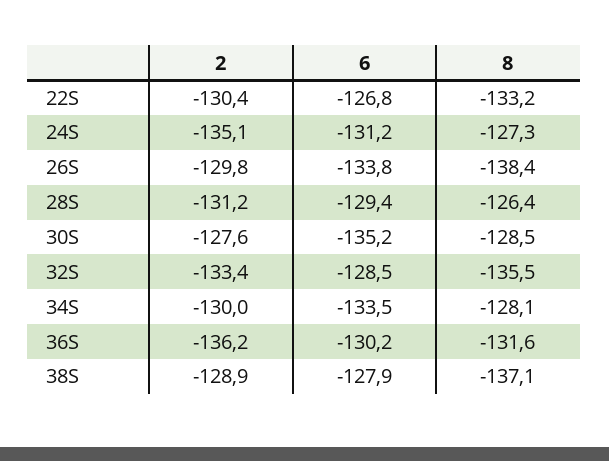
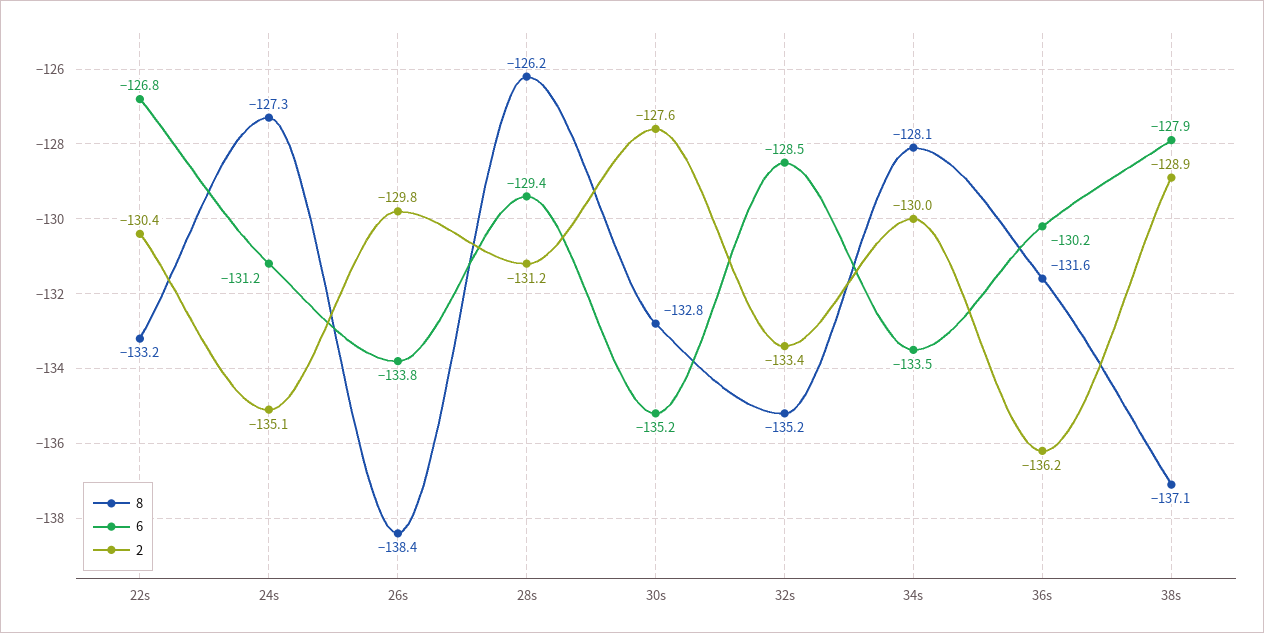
  {
    "2": {
      "22S": -130.4,
      "24S": -135.1,
      "26S": -129.8,
      "28S": -131.2,
      "30S": -127.6,
      "32S": -133.4,
      "34S": -130,
      "36S": -136.2,
      "38S": -128.9
    },
    "6": {
      "22S": -126.8,
      "24S": -131.2,
      "26S": -133.8,
      "28S": -129.4,
      "30S": -135.2,
      "32S": -128.5,
      "34S": -133.5,
      "36S": -130.2,
      "38S": -127.9
    },
    "8": {
      "22S": -133.2,
      "24S": -127.3,
      "26S": -138.4,
-     "28S": -126.4,
+     "28S": -126.2,
-     "30S": -128.5,
+     "30S": -132.8,
-     "32S": -135.5,
+     "32S": -135.2,
      "34S": -128.1,
      "36S": -131.6,
      "38S": -137.1
    }
  }

